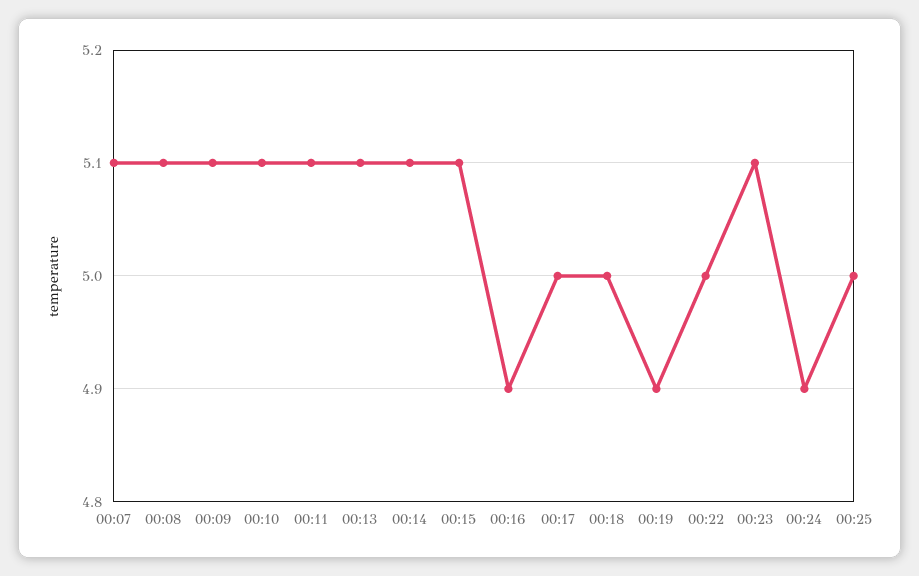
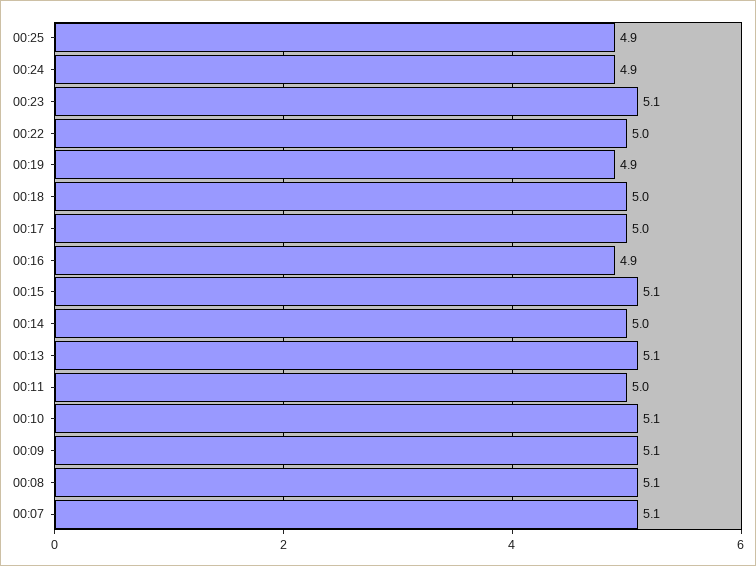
  {
    "00:07": 5.1,
    "00:08": 5.1,
    "00:09": 5.1,
    "00:10": 5.1,
-   "00:11": 5.1,
+   "00:11": 5,
    "00:13": 5.1,
-   "00:14": 5.1,
+   "00:14": 5,
    "00:15": 5.1,
    "00:16": 4.9,
    "00:17": 5,
    "00:18": 5,
    "00:19": 4.9,
    "00:22": 5,
    "00:23": 5.1,
    "00:24": 4.9,
-   "00:25": 5
+   "00:25": 4.9
  }

